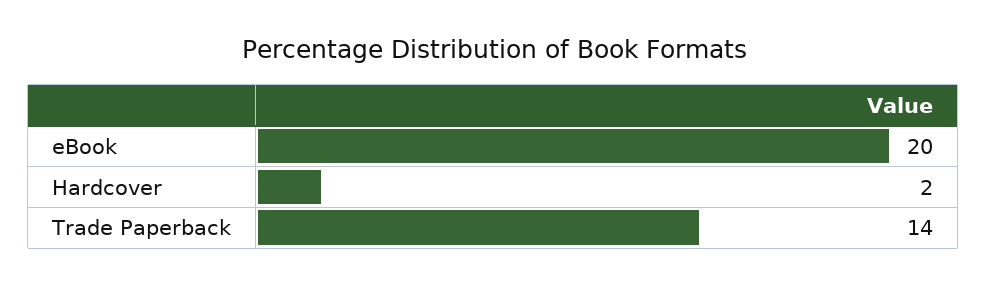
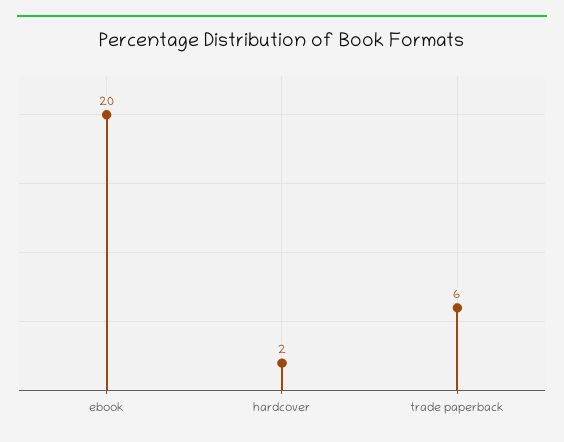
  {
    "eBook": 20,
    "Hardcover": 2,
-   "Trade Paperback": 14
+   "Trade Paperback": 6
  }

